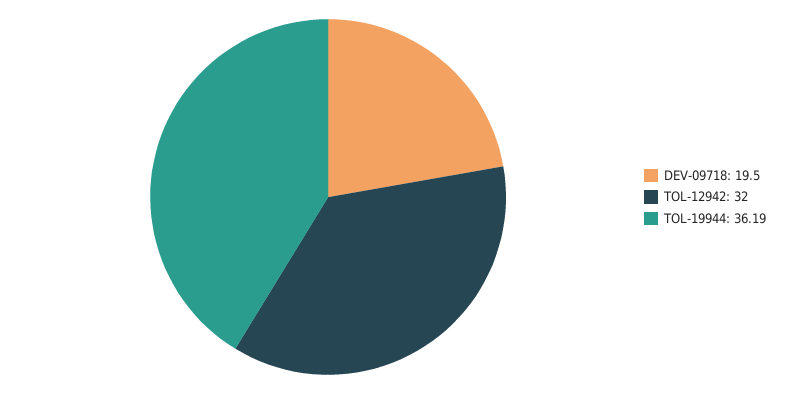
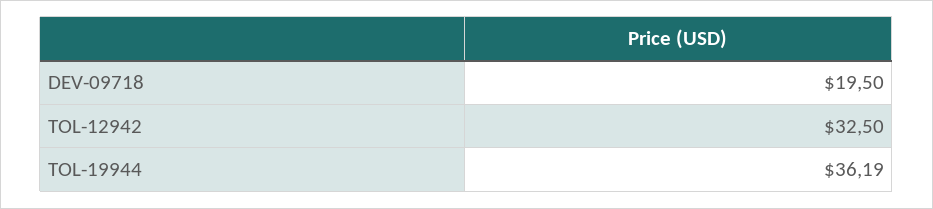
  {
    "DEV-09718": 19.5,
-   "TOL-12942": 32,
+   "TOL-12942": 32.5,
    "TOL-19944": 36.19
  }

